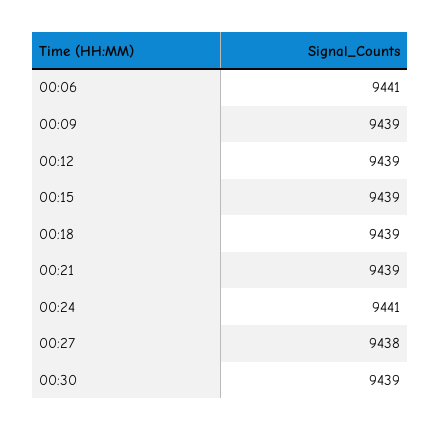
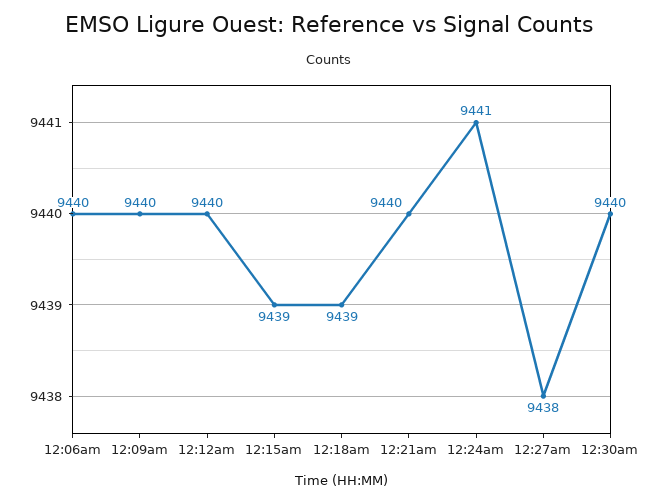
  {
-   "00:06": 9441,
+   "00:06": 9440,
-   "00:09": 9439,
+   "00:09": 9440,
-   "00:12": 9439,
+   "00:12": 9440,
    "00:15": 9439,
    "00:18": 9439,
-   "00:21": 9439,
+   "00:21": 9440,
    "00:24": 9441,
    "00:27": 9438,
-   "00:30": 9439
+   "00:30": 9440
  }

